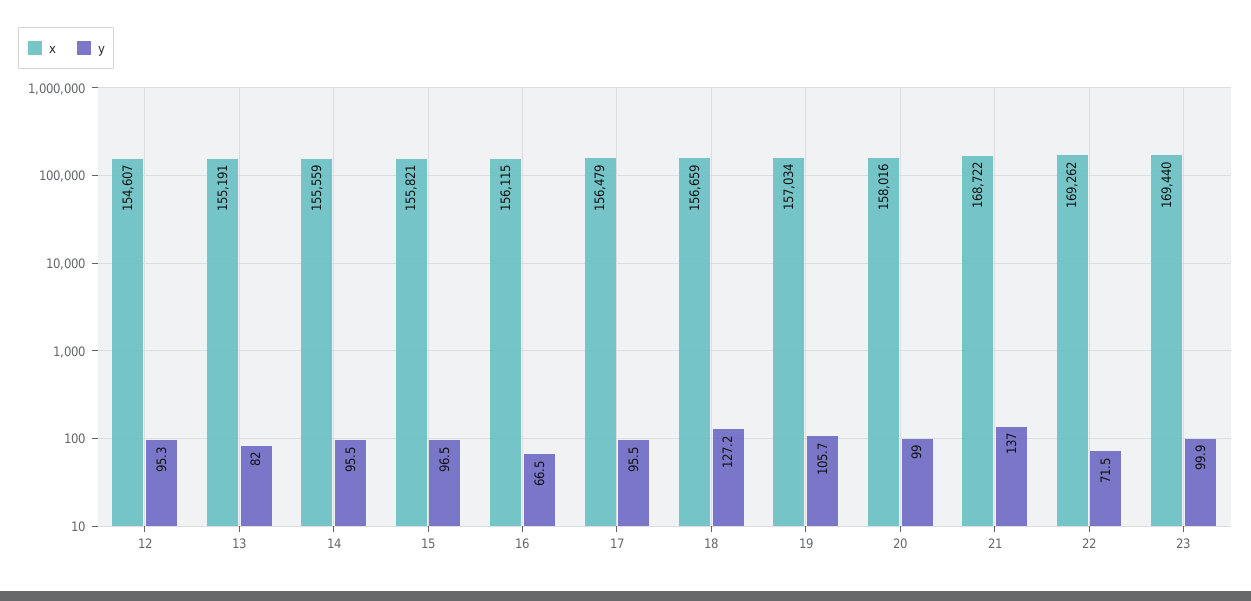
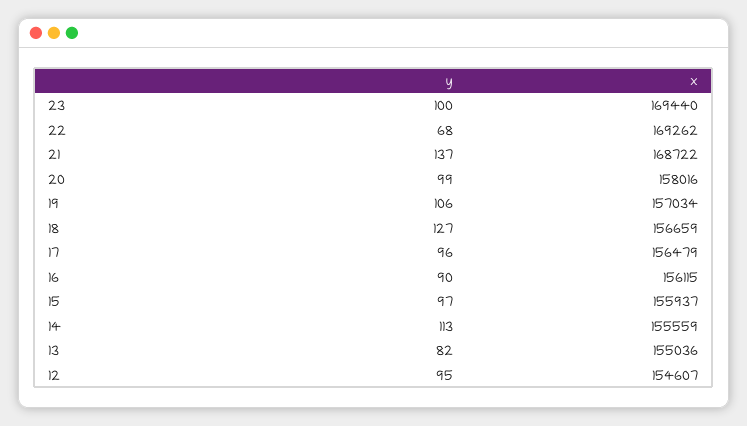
  {
    "x": {
      "12": 154607,
-     "13": 155191,
+     "13": 155036,
      "14": 155559,
-     "15": 155821,
+     "15": 155937,
      "16": 156115,
      "17": 156479,
      "18": 156659,
      "19": 157034,
      "20": 158016,
      "21": 168722,
      "22": 169262,
      "23": 169440
    },
    "y": {
      "12": 95.3,
      "13": 82,
-     "14": 95.5,
+     "14": 113,
      "15": 96.5,
-     "16": 66.5,
+     "16": 90,
      "17": 95.5,
      "18": 127.2,
      "19": 105.7,
      "20": 99,
      "21": 137,
-     "22": 71.5,
+     "22": 68,
      "23": 99.9
    }
  }

